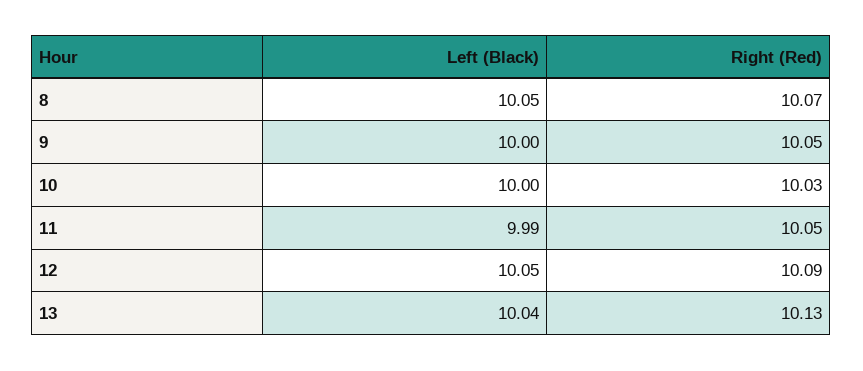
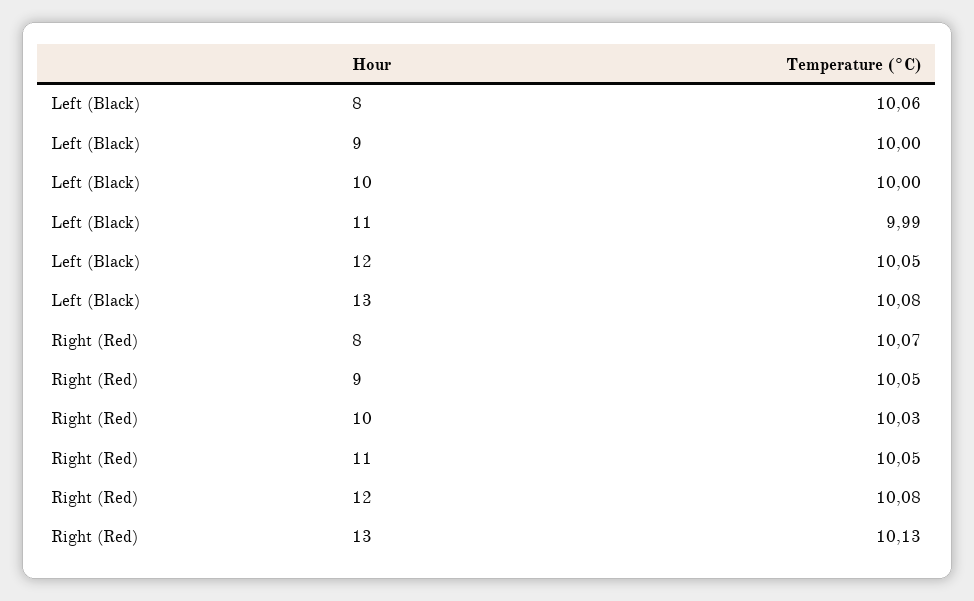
  {
    "Left (Black)": {
-     "8": 10.05,
+     "8": 10.06,
      "9": 10,
      "10": 10,
      "11": 9.99,
      "12": 10.05,
-     "13": 10.04
+     "13": 10.08
    },
    "Right (Red)": {
      "8": 10.07,
      "9": 10.05,
      "10": 10.03,
      "11": 10.05,
-     "12": 10.09,
+     "12": 10.08,
      "13": 10.13
    }
  }

